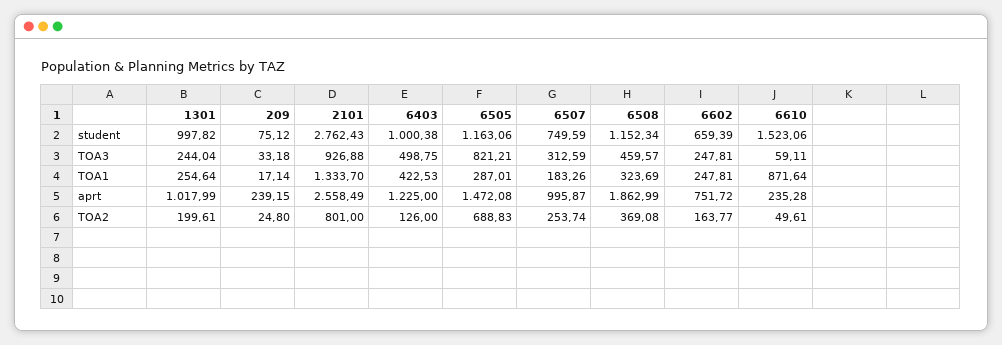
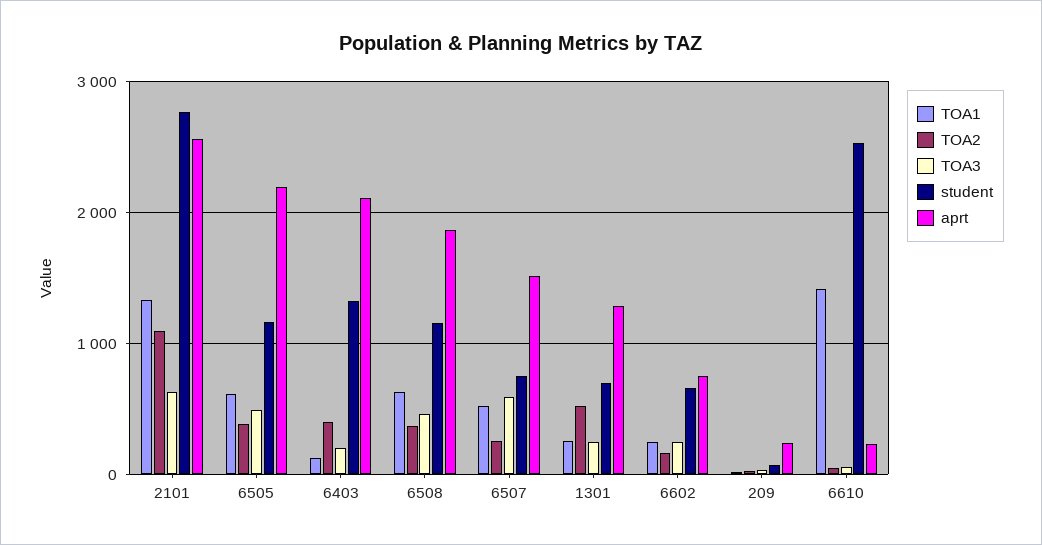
  {
    "student": {
-     "1301": 997.82,
+     "1301": 700,
      "209": 75.12,
      "2101": 2762.43,
-     "6403": 1000.38,
+     "6403": 1300,
      "6505": 1163.06,
      "6507": 749.59,
      "6508": 1152.34,
      "6602": 659.39,
-     "6610": 1523.06
+     "6610": 2500
    },
    "TOA3": {
      "1301": 244.04,
      "209": 33.18,
-     "2101": 926.88,
+     "2101": 600,
-     "6403": 498.75,
+     "6403": 200,
-     "6505": 821.21,
+     "6505": 500,
-     "6507": 312.59,
+     "6507": 600,
      "6508": 459.57,
      "6602": 247.81,
      "6610": 59.11
    },
    "TOA1": {
      "1301": 254.64,
      "209": 17.14,
      "2101": 1333.7,
-     "6403": 422.53,
+     "6403": 100,
-     "6505": 287.01,
+     "6505": 600,
-     "6507": 183.26,
+     "6507": 500,
-     "6508": 323.69,
+     "6508": 600,
      "6602": 247.81,
-     "6610": 871.64
+     "6610": 1400
    },
    "aprt": {
-     "1301": 1017.99,
+     "1301": 1300,
      "209": 239.15,
      "2101": 2558.49,
-     "6403": 1225,
+     "6403": 2100,
-     "6505": 1472.08,
+     "6505": 2200,
-     "6507": 995.87,
+     "6507": 1500,
      "6508": 1862.99,
      "6602": 751.72,
      "6610": 235.28
    },
    "TOA2": {
-     "1301": 199.61,
+     "1301": 500,
      "209": 24.8,
-     "2101": 801,
+     "2101": 1100,
-     "6403": 126,
+     "6403": 400,
-     "6505": 688.83,
+     "6505": 400,
      "6507": 253.74,
      "6508": 369.08,
      "6602": 163.77,
      "6610": 49.61
    }
  }

